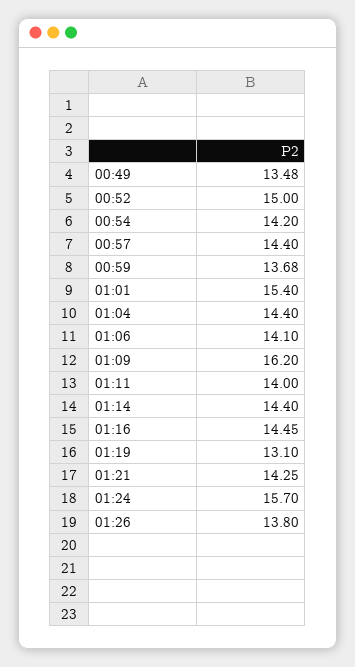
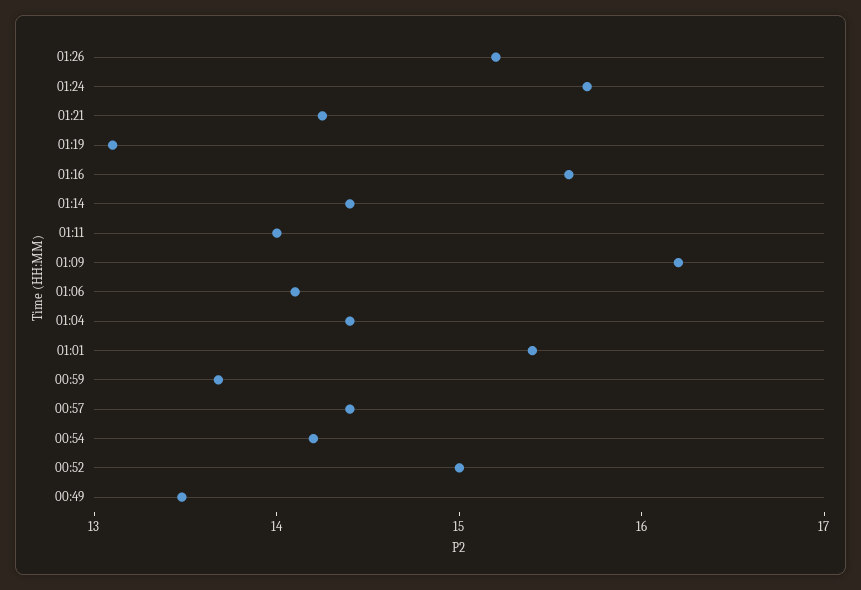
  {
    "00:49": 13.48,
    "00:52": 15,
    "00:54": 14.2,
    "00:57": 14.4,
    "00:59": 13.68,
    "01:01": 15.4,
    "01:04": 14.4,
    "01:06": 14.1,
    "01:09": 16.2,
    "01:11": 14,
    "01:14": 14.4,
-   "01:16": 14.45,
+   "01:16": 15.6,
    "01:19": 13.1,
    "01:21": 14.25,
    "01:24": 15.7,
-   "01:26": 13.8
+   "01:26": 15.2
  }

